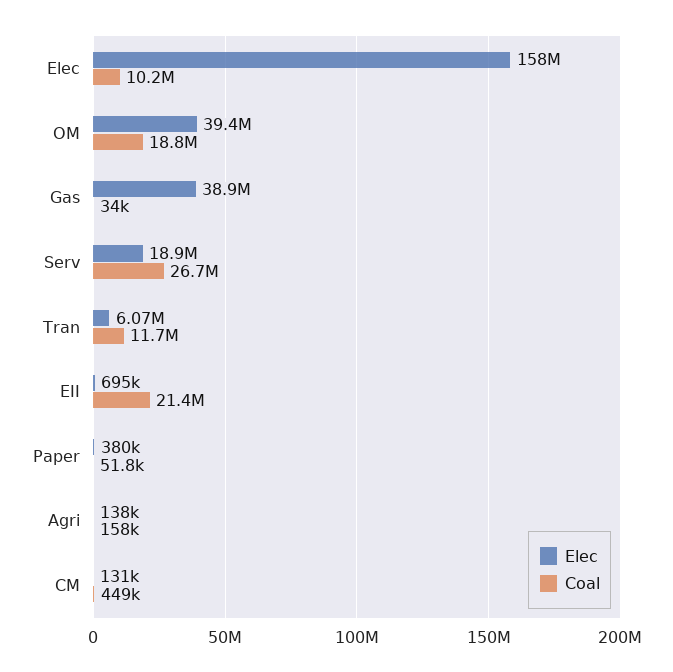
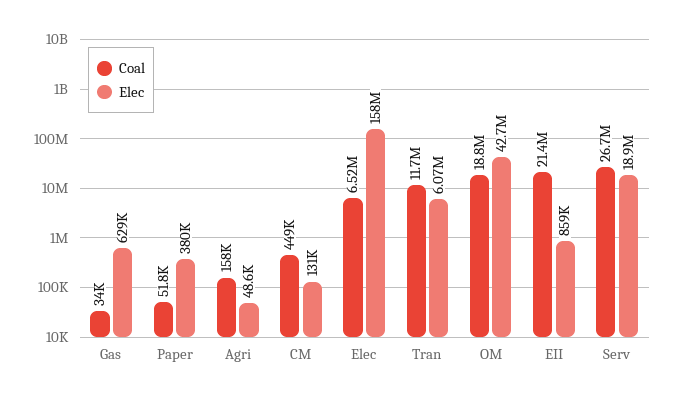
  {
    "Elec": {
      "Elec": 158000000,
-     "OM": 39400000,
+     "OM": 42700000,
-     "Gas": 38900000,
+     "Gas": 629000,
      "Serv": 18900000,
      "Tran": 6070000,
-     "EII": 695000,
+     "EII": 859000,
      "Paper": 380000,
-     "Agri": 138000,
+     "Agri": 48600,
      "CM": 131000
    },
    "Coal": {
-     "Elec": 10200000,
+     "Elec": 6520000,
      "OM": 18800000,
      "Gas": 34000,
      "Serv": 26700000,
      "Tran": 11700000,
      "EII": 21400000,
      "Paper": 51800,
      "Agri": 158000,
      "CM": 449000
    }
  }

